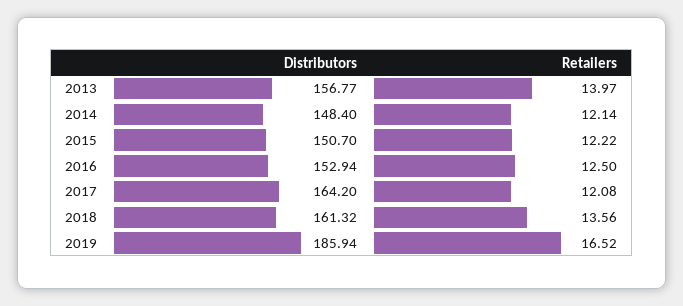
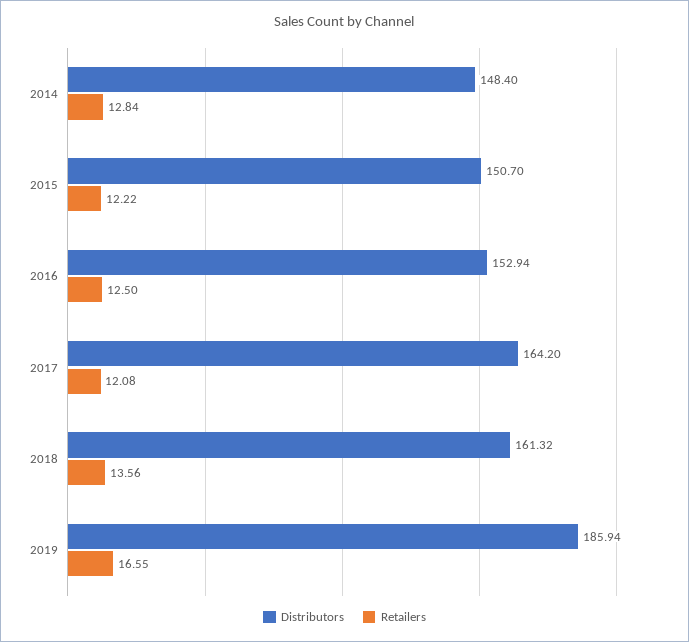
  {
    "Distributors": {
-     "2013": 156.77,
      "2014": 148.4,
      "2015": 150.7,
      "2016": 152.94,
      "2017": 164.2,
      "2018": 161.32,
      "2019": 185.94
    },
    "Retailers": {
-     "2013": 13.97,
-     "2014": 12.14,
+     "2014": 12.84,
      "2015": 12.22,
      "2016": 12.5,
      "2017": 12.08,
      "2018": 13.56,
-     "2019": 16.52
+     "2019": 16.55
    }
  }

